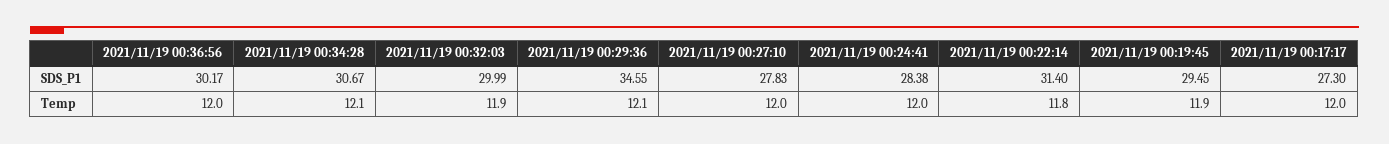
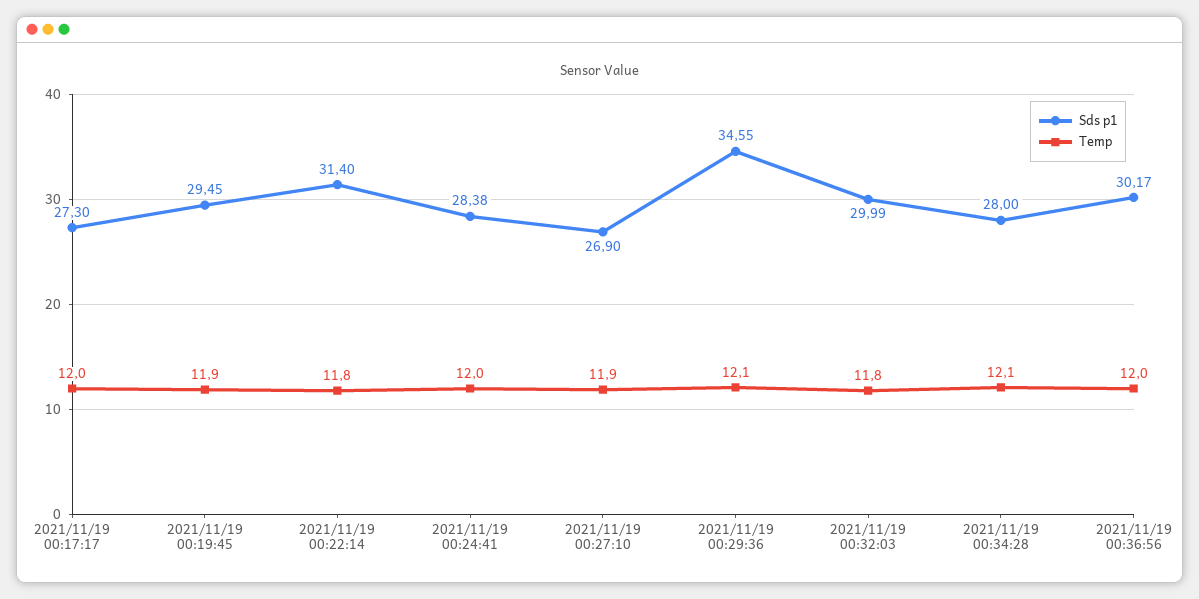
  {
    "SDS_P1": {
      "2021/11/19 00:36:56": 30.17,
-     "2021/11/19 00:34:28": 30.67,
+     "2021/11/19 00:34:28": 28,
      "2021/11/19 00:32:03": 29.99,
      "2021/11/19 00:29:36": 34.55,
-     "2021/11/19 00:27:10": 27.83,
+     "2021/11/19 00:27:10": 26.9,
      "2021/11/19 00:24:41": 28.38,
      "2021/11/19 00:22:14": 31.4,
      "2021/11/19 00:19:45": 29.45,
      "2021/11/19 00:17:17": 27.3
    },
    "Temp": {
      "2021/11/19 00:36:56": 12,
      "2021/11/19 00:34:28": 12.1,
-     "2021/11/19 00:32:03": 11.9,
+     "2021/11/19 00:32:03": 11.8,
      "2021/11/19 00:29:36": 12.1,
-     "2021/11/19 00:27:10": 12,
+     "2021/11/19 00:27:10": 11.9,
      "2021/11/19 00:24:41": 12,
      "2021/11/19 00:22:14": 11.8,
      "2021/11/19 00:19:45": 11.9,
      "2021/11/19 00:17:17": 12
    }
  }

